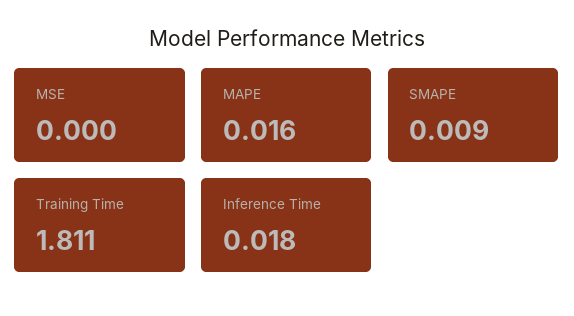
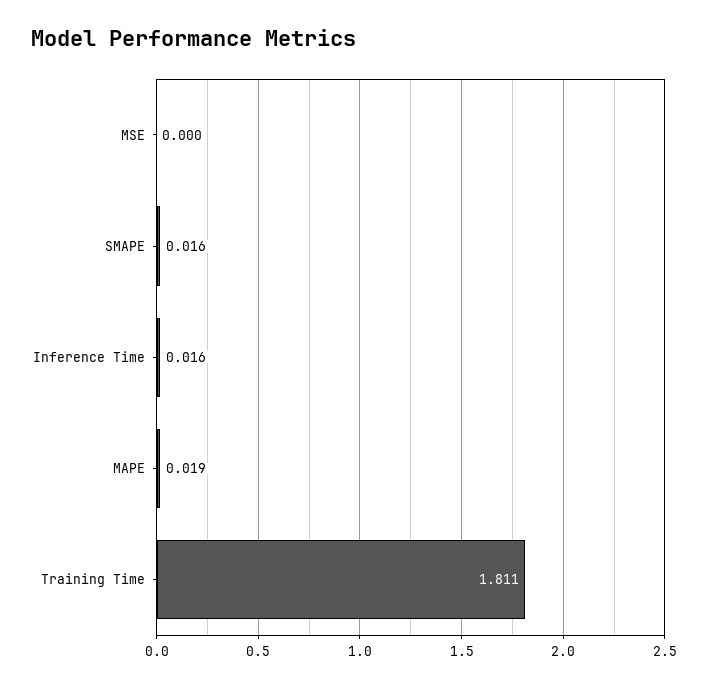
  {
    "MSE": 0,
-   "MAPE": 0.016,
+   "MAPE": 0.019,
-   "SMAPE": 0.009,
+   "SMAPE": 0.016,
    "Training Time": 1.811,
-   "Inference Time": 0.018
+   "Inference Time": 0.016
  }

